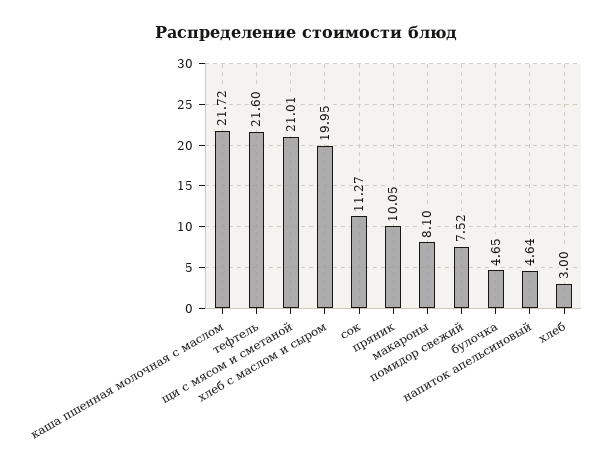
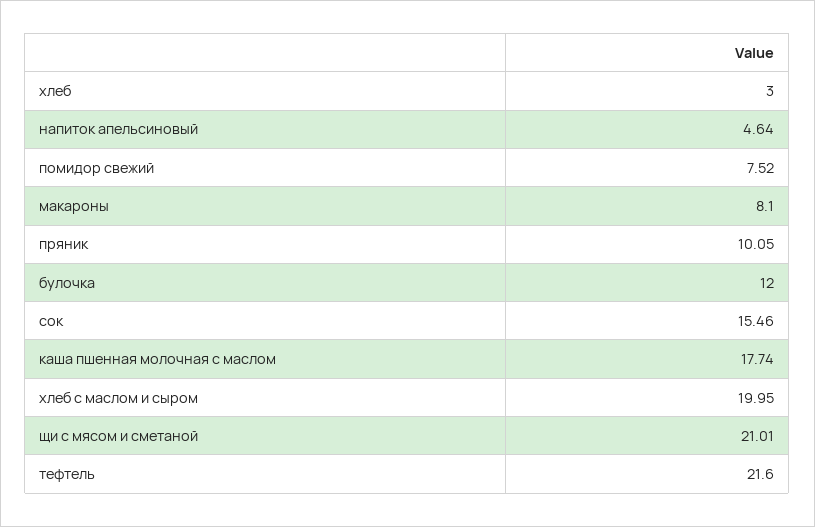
  {
-   "каша пшенная молочная с маслом": 21.72,
+   "каша пшенная молочная с маслом": 17.74,
    "тефтель": 21.6,
    "щи с мясом и сметаной": 21.01,
    "хлеб с маслом и сыром": 19.95,
-   "сок": 11.27,
+   "сок": 15.46,
    "пряник": 10.05,
    "макароны": 8.1,
    "помидор свежий": 7.52,
-   "булочка": 4.65,
+   "булочка": 12,
    "напиток апельсиновый": 4.64,
    "хлеб": 3
  }

